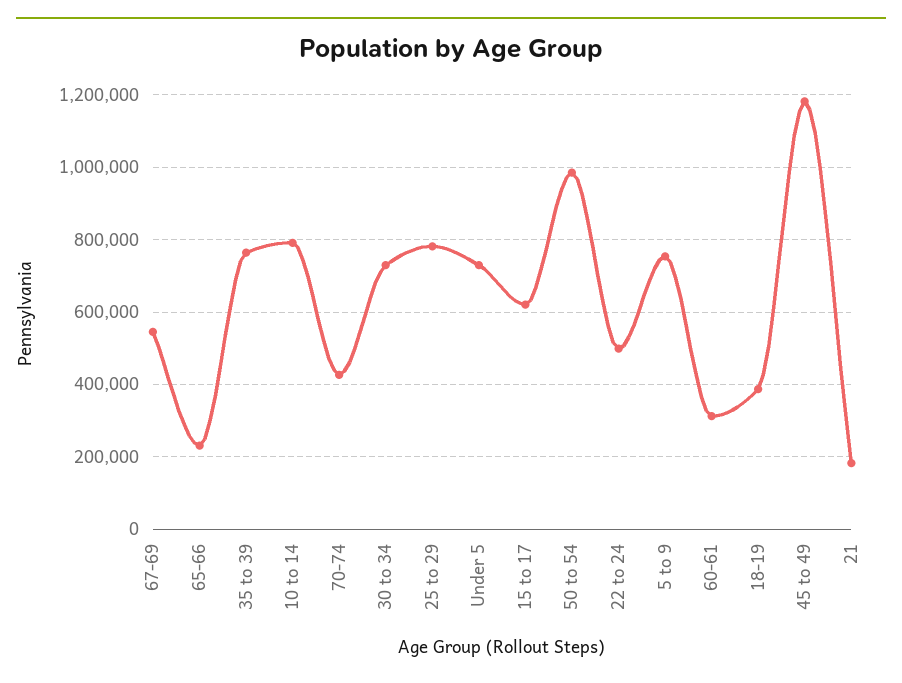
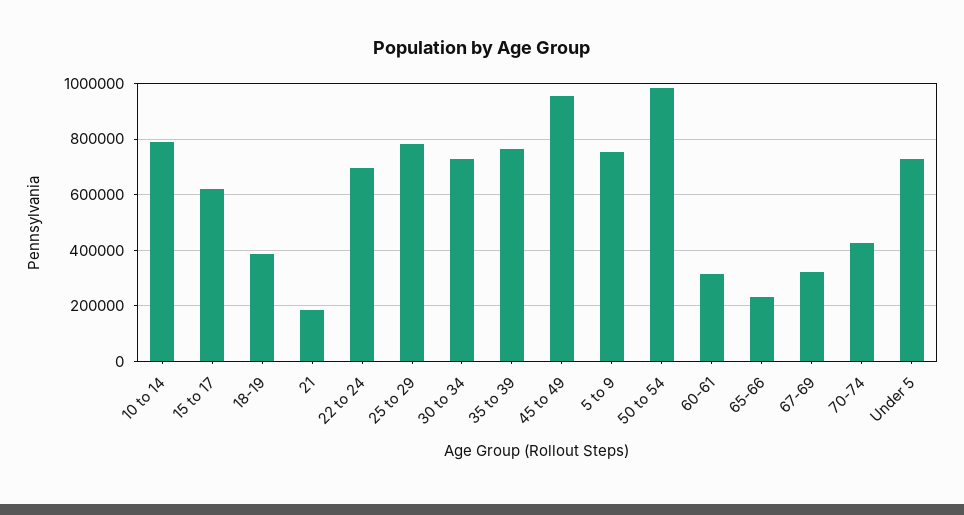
  {
-   "67-69": 540000,
+   "67-69": 325000,
    "65-66": 240000,
    "35 to 39": 760000,
    "10 to 14": 800000,
    "70-74": 420000,
    "30 to 34": 720000,
    "25 to 29": 780000,
    "Under 5": 720000,
    "15 to 17": 620000,
    "50 to 54": 980000,
-   "22 to 24": 500000,
+   "22 to 24": 700000,
    "5 to 9": 760000,
    "60-61": 320000,
    "18-19": 380000,
-   "45 to 49": 1180000,
+   "45 to 49": 950000,
    "21": 180000
  }

